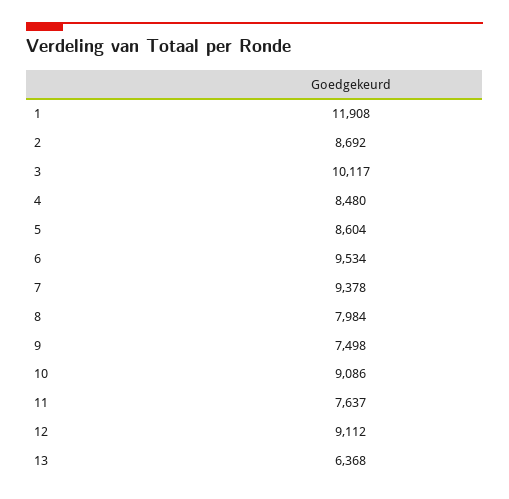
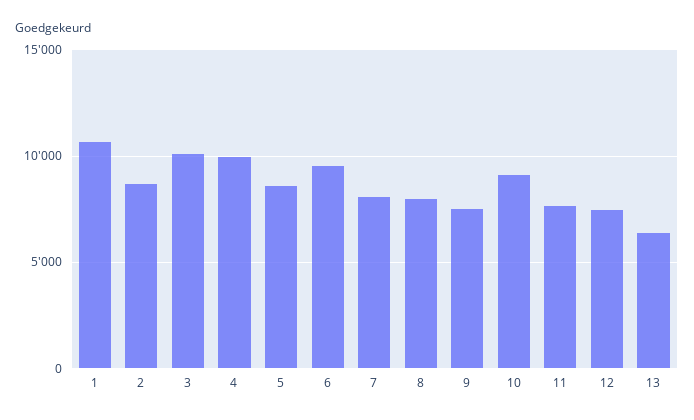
  {
-   "1": 11908,
+   "1": 10500,
    "2": 8692,
    "3": 10117,
-   "4": 8480,
+   "4": 10000,
    "5": 8604,
    "6": 9534,
-   "7": 9378,
+   "7": 8000,
    "8": 7984,
    "9": 7498,
    "10": 9086,
    "11": 7637,
-   "12": 9112,
+   "12": 7500,
    "13": 6368
  }

